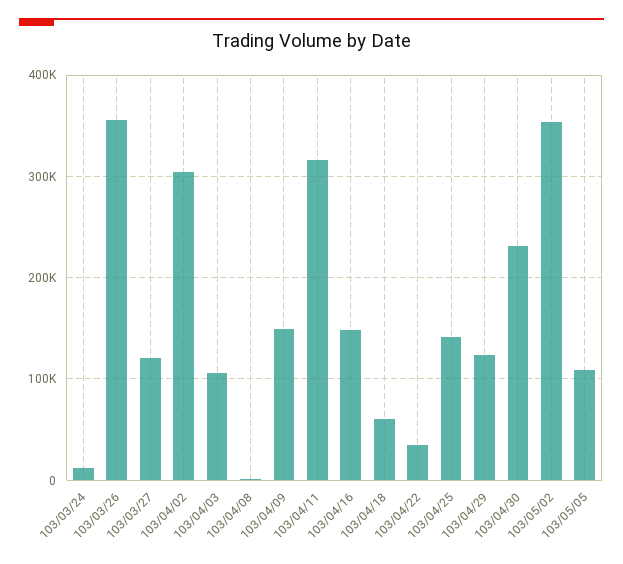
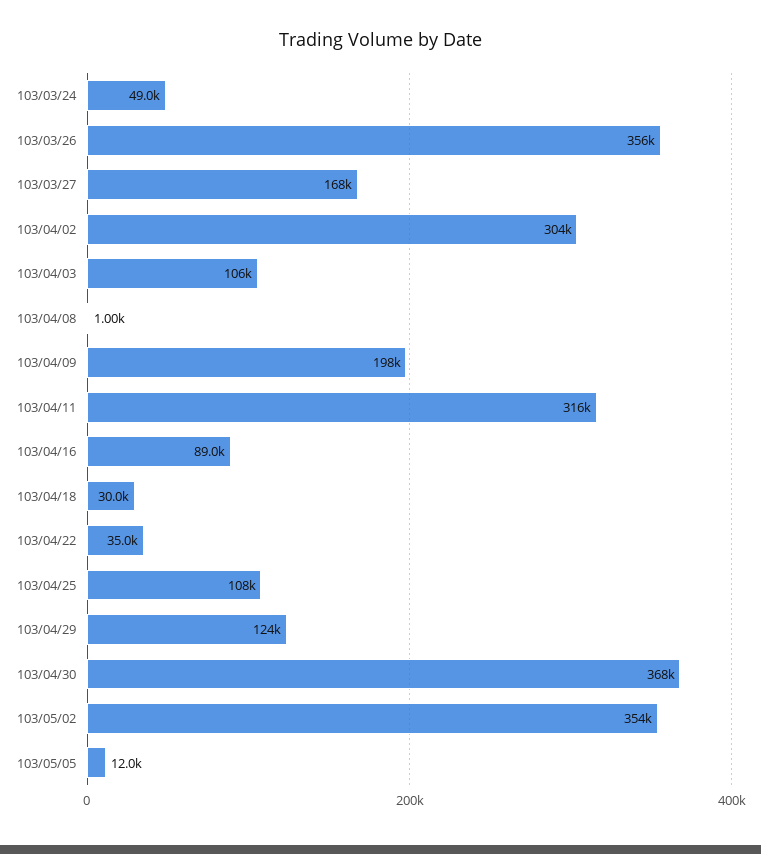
  {
-   "103/03/24": 10000,
+   "103/03/24": 49000,
    "103/03/26": 356000,
-   "103/03/27": 120000,
+   "103/03/27": 168000,
    "103/04/02": 304000,
    "103/04/03": 106000,
    "103/04/08": 1000,
-   "103/04/09": 150000,
+   "103/04/09": 198000,
    "103/04/11": 316000,
-   "103/04/16": 150000,
+   "103/04/16": 89000,
-   "103/04/18": 60000,
+   "103/04/18": 30000,
    "103/04/22": 35000,
-   "103/04/25": 140000,
+   "103/04/25": 108000,
    "103/04/29": 124000,
-   "103/04/30": 230000,
+   "103/04/30": 368000,
    "103/05/02": 354000,
-   "103/05/05": 110000
+   "103/05/05": 12000
  }

